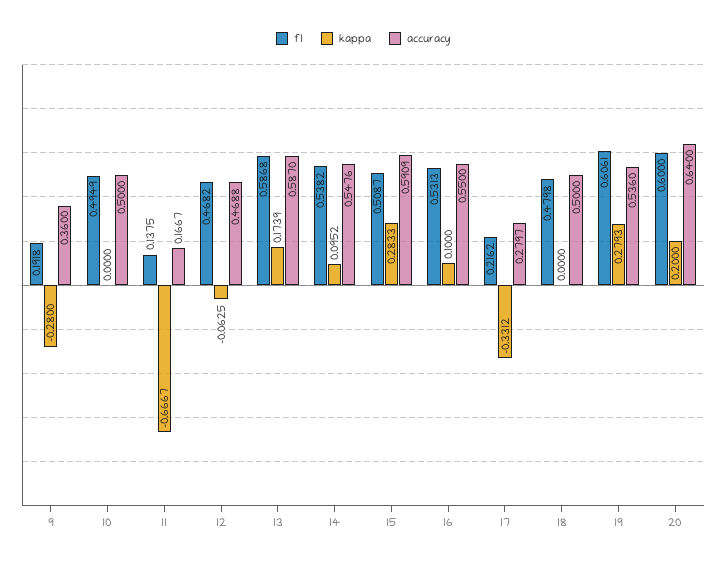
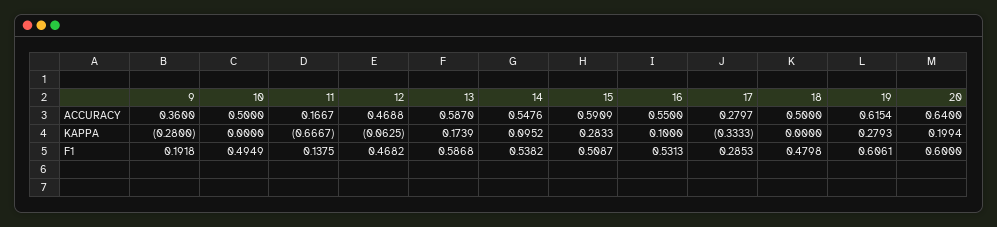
  {
    "f1": {
      "9": 0.1918,
      "10": 0.4949,
      "11": 0.1375,
      "12": 0.4682,
      "13": 0.5868,
      "14": 0.5382,
      "15": 0.5087,
      "16": 0.5313,
-     "17": 0.2162,
+     "17": 0.2853,
      "18": 0.4798,
      "19": 0.6061,
      "20": 0.6
    },
    "kappa": {
      "9": -0.28,
      "10": 0,
      "11": -0.6667,
      "12": -0.0625,
      "13": 0.1739,
      "14": 0.0952,
      "15": 0.2833,
      "16": 0.1,
-     "17": -0.3312,
+     "17": -0.3333,
      "18": 0,
      "19": 0.2793,
-     "20": 0.2
+     "20": 0.1994
    },
    "accuracy": {
      "9": 0.36,
      "10": 0.5,
      "11": 0.1667,
      "12": 0.4688,
      "13": 0.587,
      "14": 0.5476,
      "15": 0.5909,
      "16": 0.55,
      "17": 0.2797,
      "18": 0.5,
-     "19": 0.536,
+     "19": 0.6154,
      "20": 0.64
    }
  }

